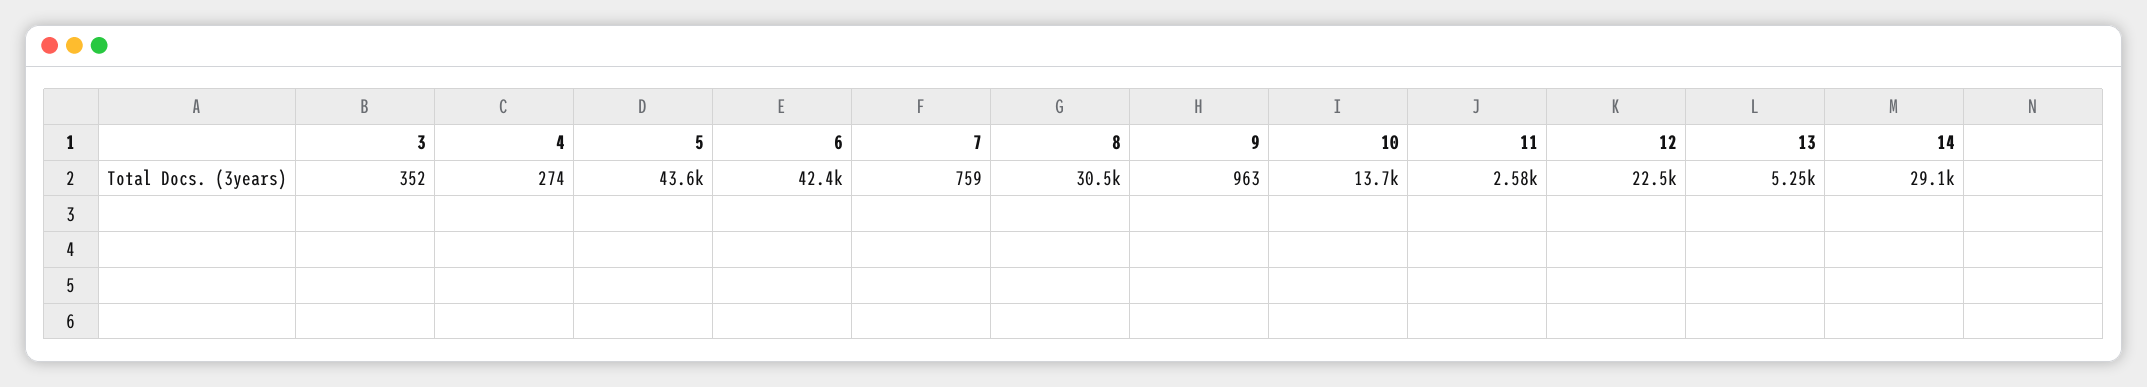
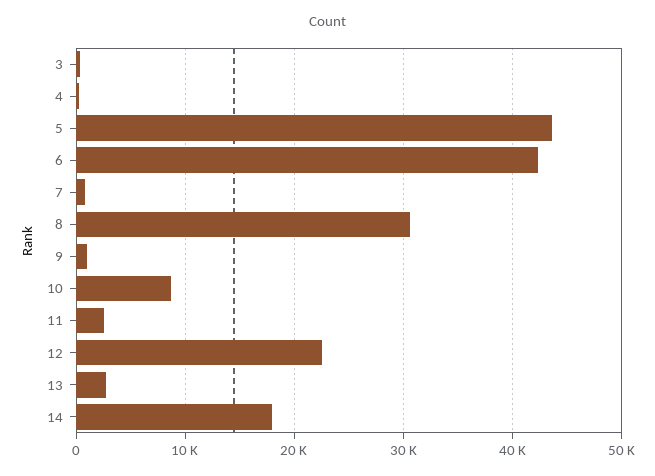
  {
    "3": 352,
    "4": 274,
    "5": 43600,
    "6": 42400,
    "7": 759,
    "8": 30500,
    "9": 963,
-   "10": 13700,
+   "10": 9000,
    "11": 2580,
    "12": 22500,
-   "13": 5250,
+   "13": 3000,
-   "14": 29100
+   "14": 18000
  }

